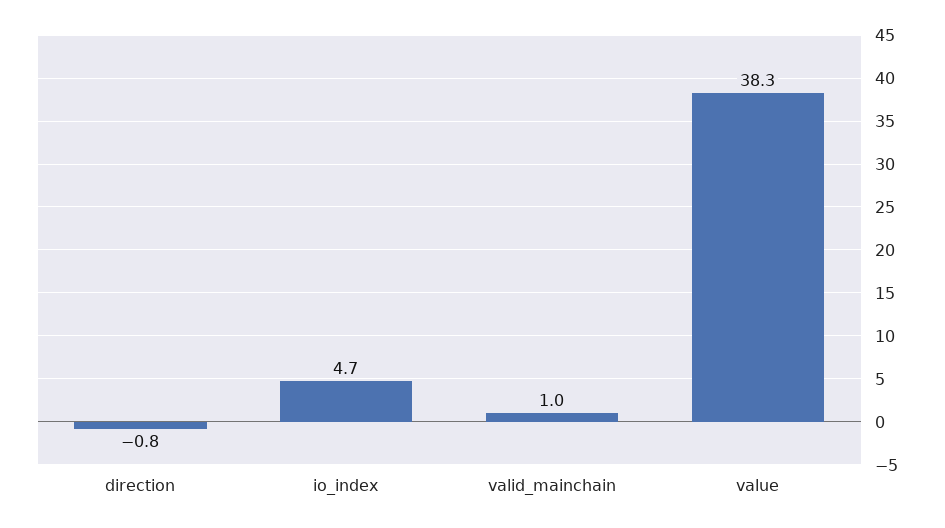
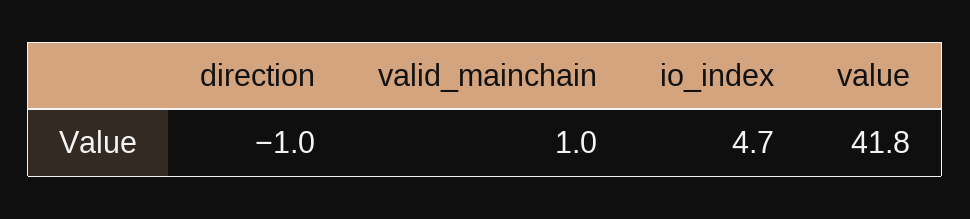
  {
-   "direction": -0.8,
+   "direction": -1,
    "io_index": 4.7,
    "valid_mainchain": 1,
-   "value": 38.3
+   "value": 41.8
  }

